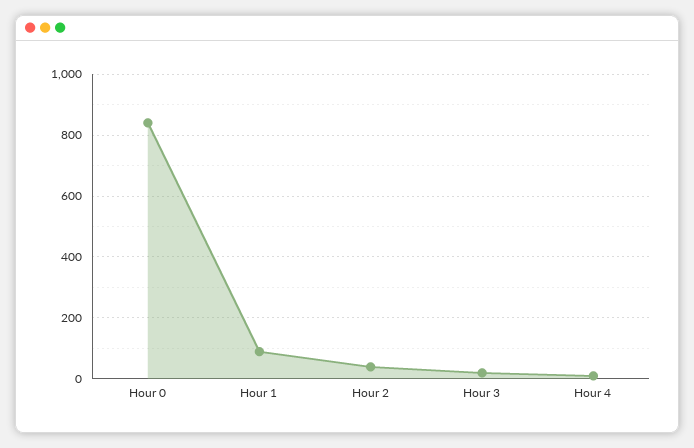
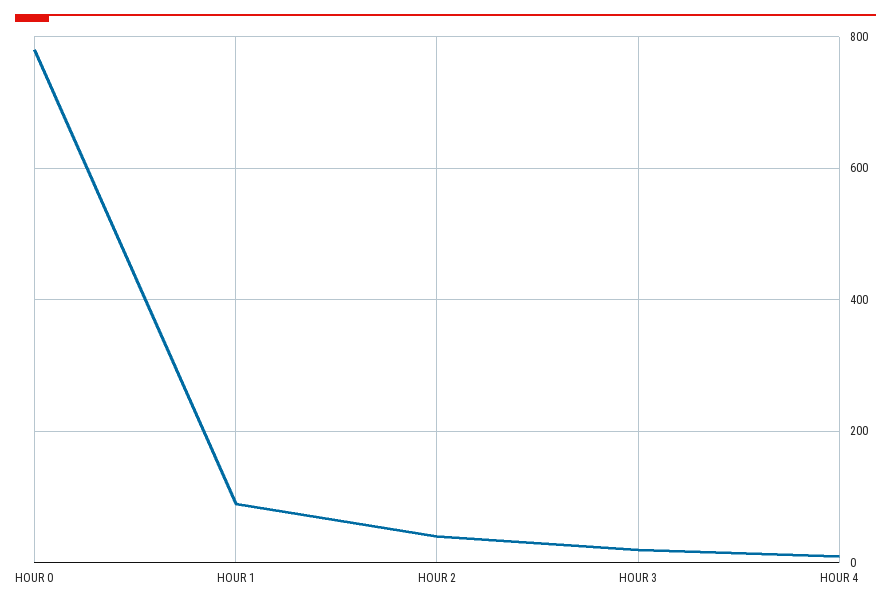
  {
-   "Hour 0": 840,
+   "Hour 0": 780,
    "Hour 1": 100,
    "Hour 2": 40,
    "Hour 3": 20,
    "Hour 4": 20
  }

